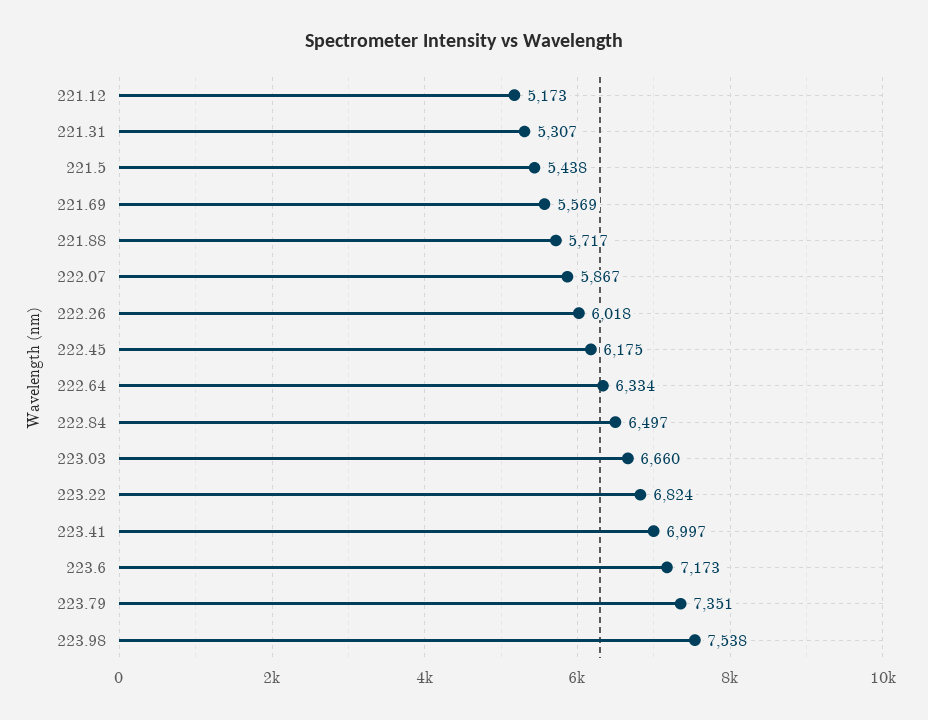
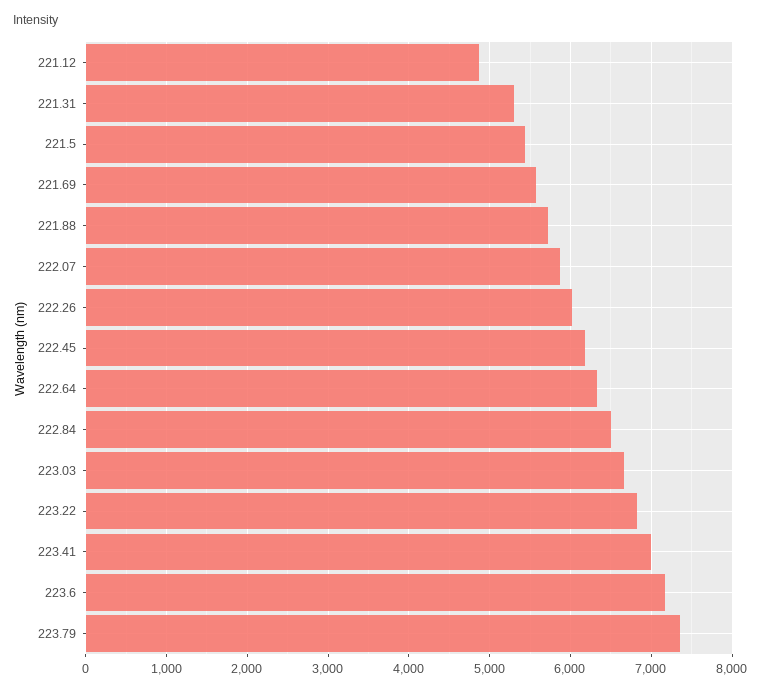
  {
-   "221.12": 5173,
+   "221.12": 4900,
    "221.31": 5307,
    "221.5": 5438,
    "221.69": 5569,
    "221.88": 5717,
    "222.07": 5867,
    "222.26": 6018,
    "222.45": 6175,
    "222.64": 6334,
    "222.84": 6497,
    "223.03": 6660,
    "223.22": 6824,
    "223.41": 6997,
    "223.6": 7173,
-   "223.79": 7351,
+   "223.79": 7351
-   "223.98": 7538
  }

